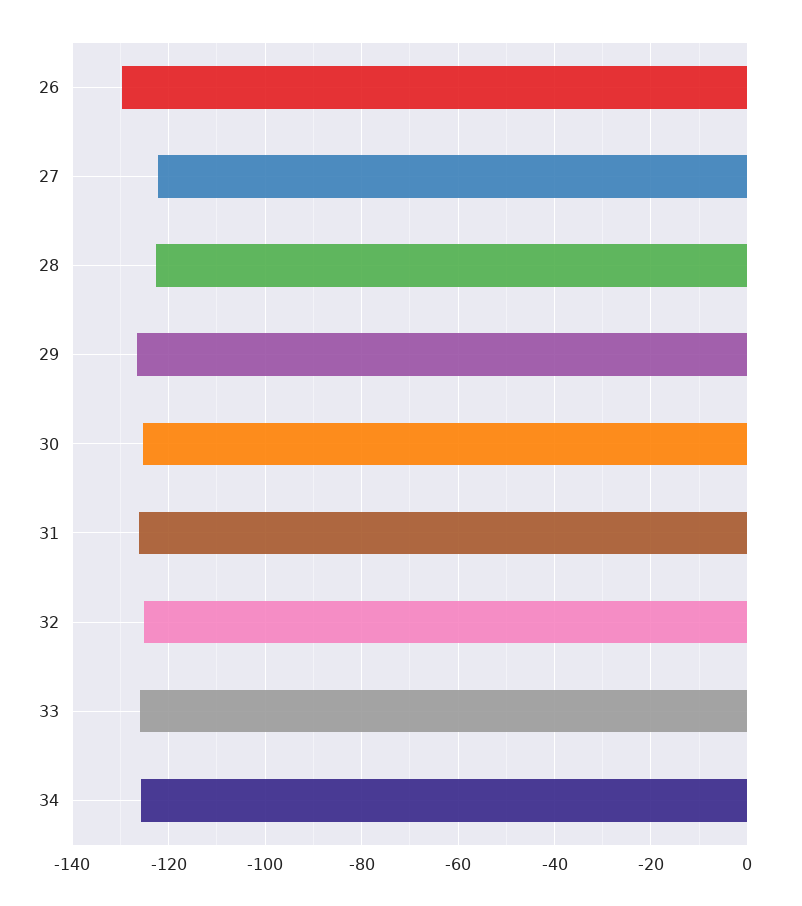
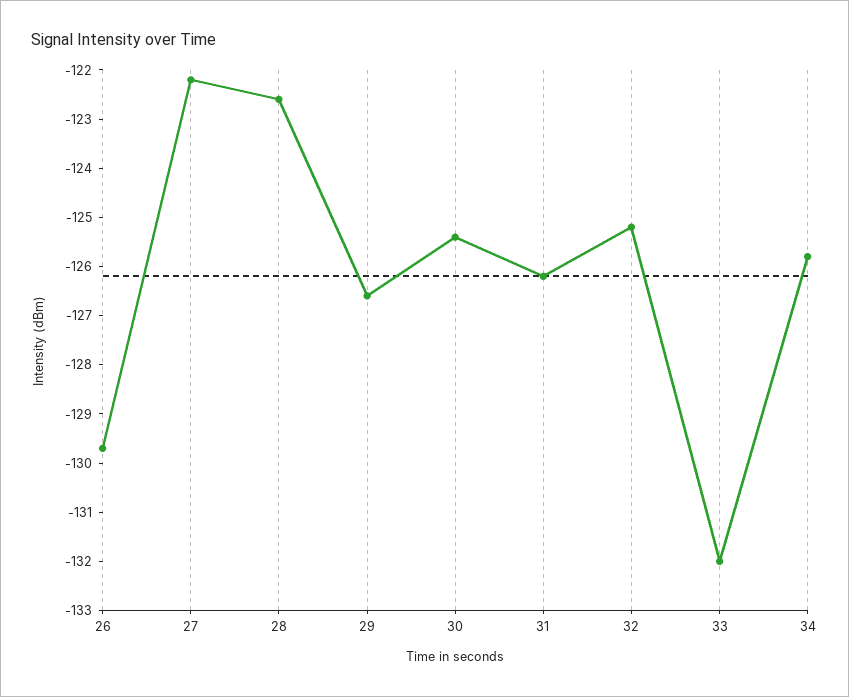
  {
    "26": -129.5,
    "27": -122,
    "28": -122.5,
    "29": -126.5,
    "30": -125.5,
    "31": -126,
    "32": -125,
-   "33": -126,
+   "33": -132,
    "34": -126
  }

